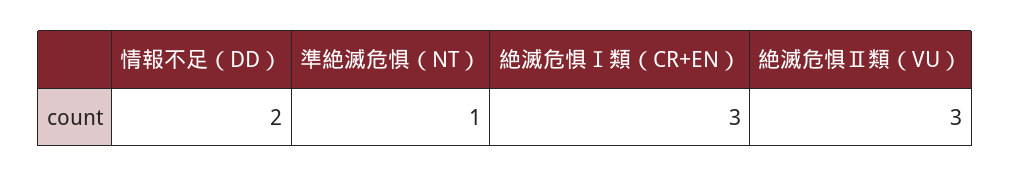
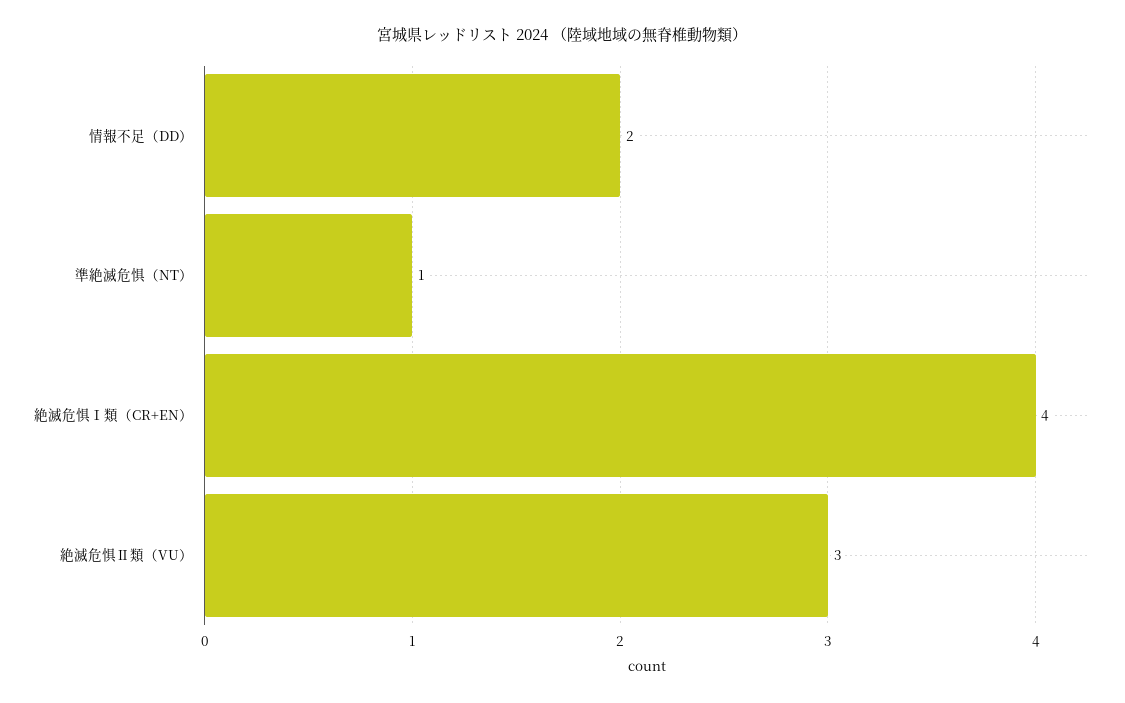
  {
    "情報不足（DD）": 2,
    "準絶滅危惧（NT）": 1,
-   "絶滅危惧Ⅰ類（CR+EN）": 3,
+   "絶滅危惧Ⅰ類（CR+EN）": 4,
    "絶滅危惧Ⅱ類（VU）": 3
  }

